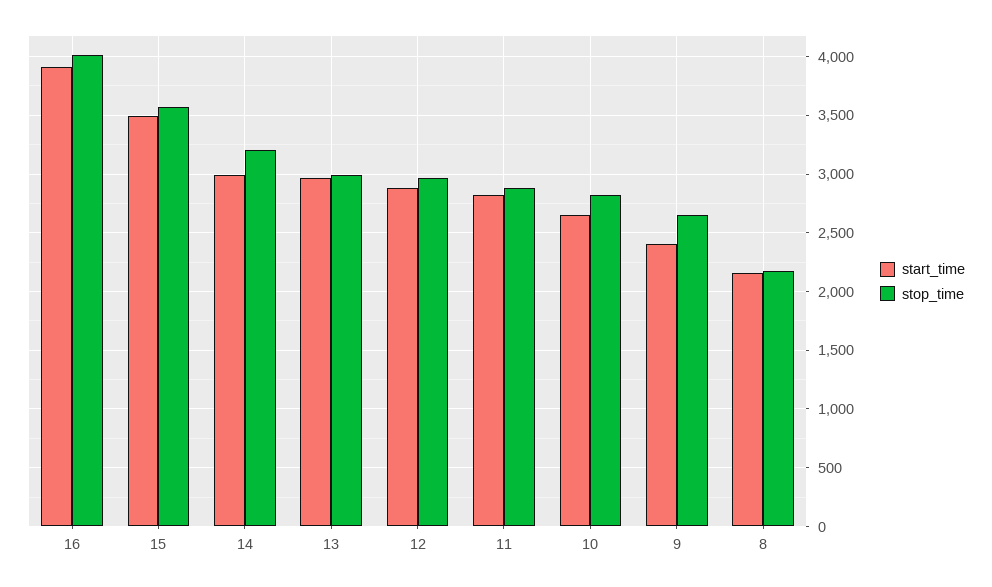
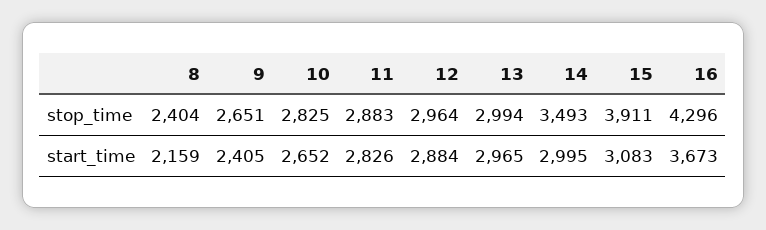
  {
    "start_time": {
-     "16": 3900,
+     "16": 3673,
-     "15": 3500,
+     "15": 3083,
      "14": 2995,
      "13": 2965,
      "12": 2884,
      "11": 2826,
      "10": 2652,
      "9": 2405,
      "8": 2159
    },
    "stop_time": {
-     "16": 4000,
+     "16": 4296,
-     "15": 3600,
+     "15": 3911,
-     "14": 3200,
+     "14": 3493,
      "13": 2994,
      "12": 2964,
      "11": 2883,
      "10": 2825,
      "9": 2651,
-     "8": 2200
+     "8": 2404
    }
  }

